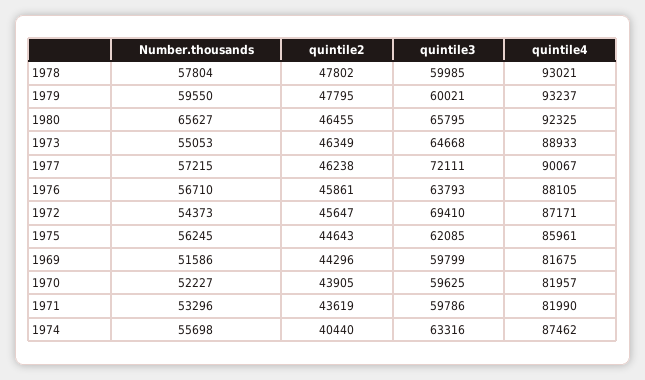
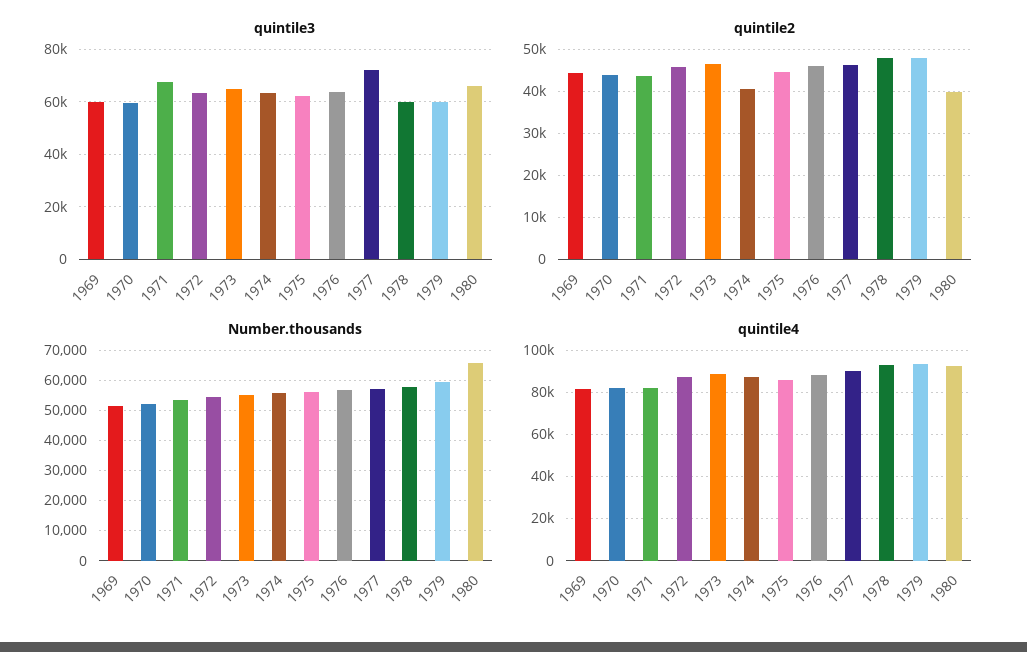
  {
    "Number.thousands": {
      "1978": 57804,
      "1979": 59550,
      "1980": 65627,
      "1973": 55053,
      "1977": 57215,
      "1976": 56710,
      "1972": 54373,
      "1975": 56245,
      "1969": 51586,
      "1970": 52227,
      "1971": 53296,
      "1974": 55698
    },
    "quintile2": {
      "1978": 47802,
      "1979": 47795,
-     "1980": 46455,
+     "1980": 40000,
      "1973": 46349,
      "1977": 46238,
      "1976": 45861,
      "1972": 45647,
      "1975": 44643,
      "1969": 44296,
      "1970": 43905,
      "1971": 43619,
      "1974": 40440
    },
    "quintile3": {
      "1978": 59985,
      "1979": 60021,
      "1980": 65795,
      "1973": 64668,
      "1977": 72111,
      "1976": 63793,
-     "1972": 69410,
+     "1972": 62500,
      "1975": 62085,
      "1969": 59799,
      "1970": 59625,
-     "1971": 59786,
+     "1971": 67500,
      "1974": 63316
    },
    "quintile4": {
      "1978": 93021,
      "1979": 93237,
      "1980": 92325,
      "1973": 88933,
      "1977": 90067,
      "1976": 88105,
      "1972": 87171,
      "1975": 85961,
      "1969": 81675,
      "1970": 81957,
      "1971": 81990,
      "1974": 87462
    }
  }

